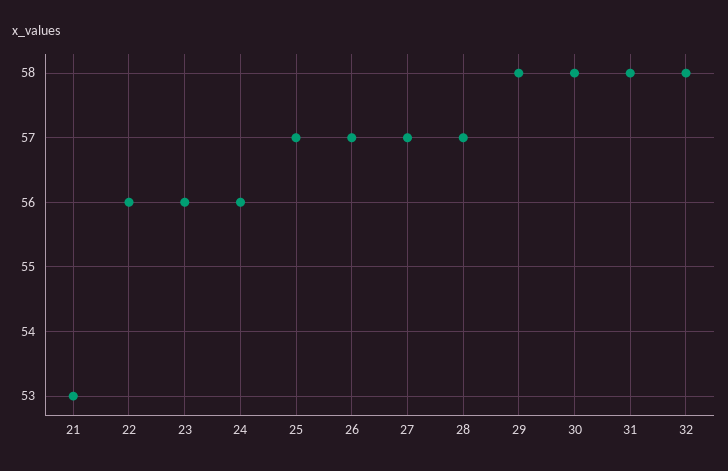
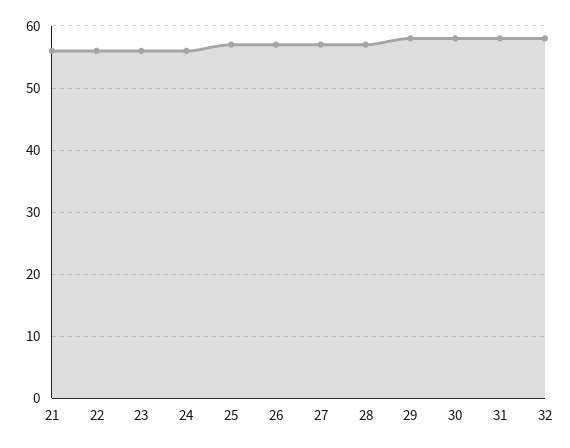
  {
-   "21": 53,
+   "21": 56,
    "22": 56,
    "23": 56,
    "24": 56,
    "25": 57,
    "26": 57,
    "27": 57,
    "28": 57,
    "29": 58,
    "30": 58,
    "31": 58,
    "32": 58
  }

